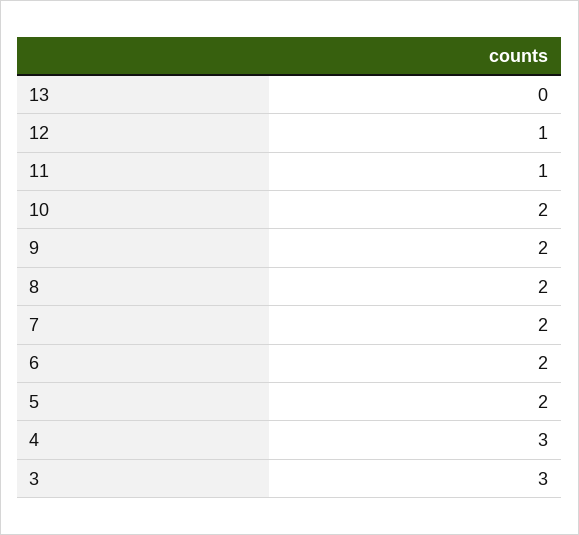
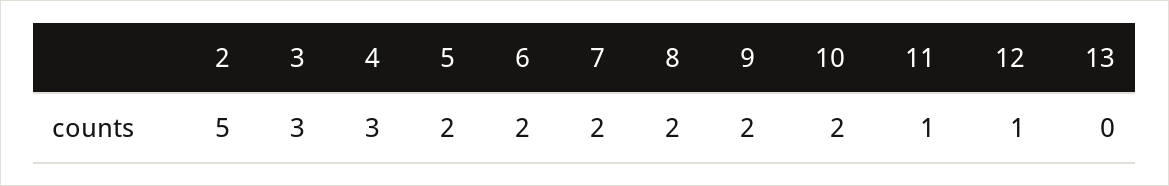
  {
    "13": 0,
    "12": 1,
    "11": 1,
    "10": 2,
    "9": 2,
    "8": 2,
    "7": 2,
    "6": 2,
    "5": 2,
    "4": 3,
-   "3": 3
+   "3": 3,
+   "2": 5
  }

